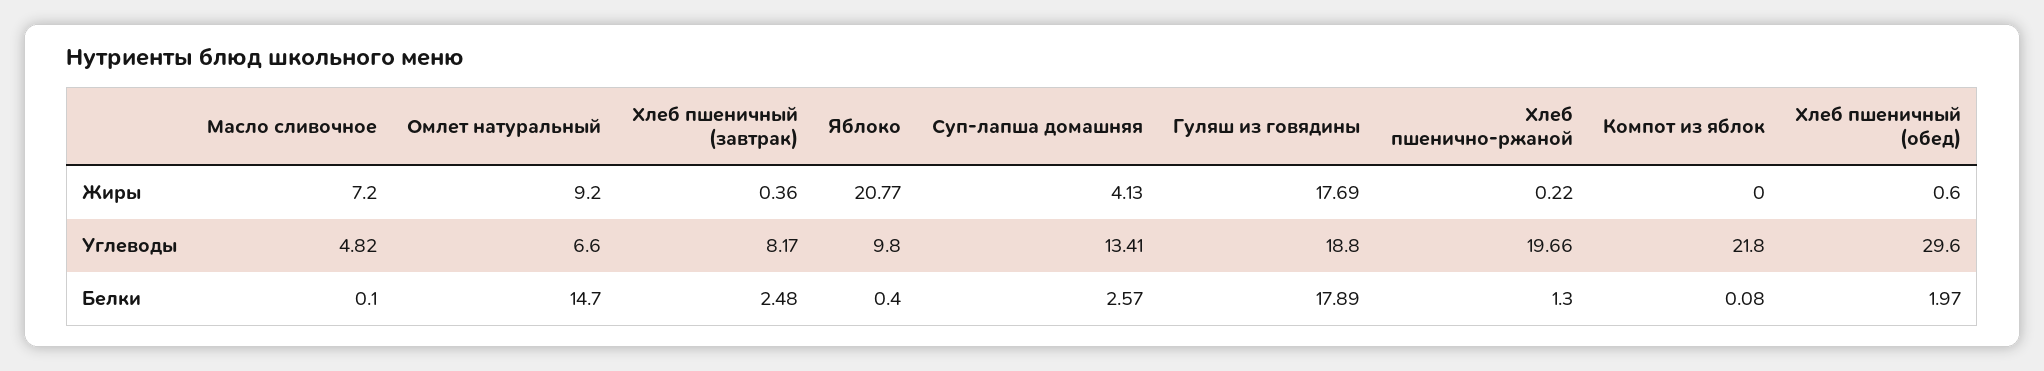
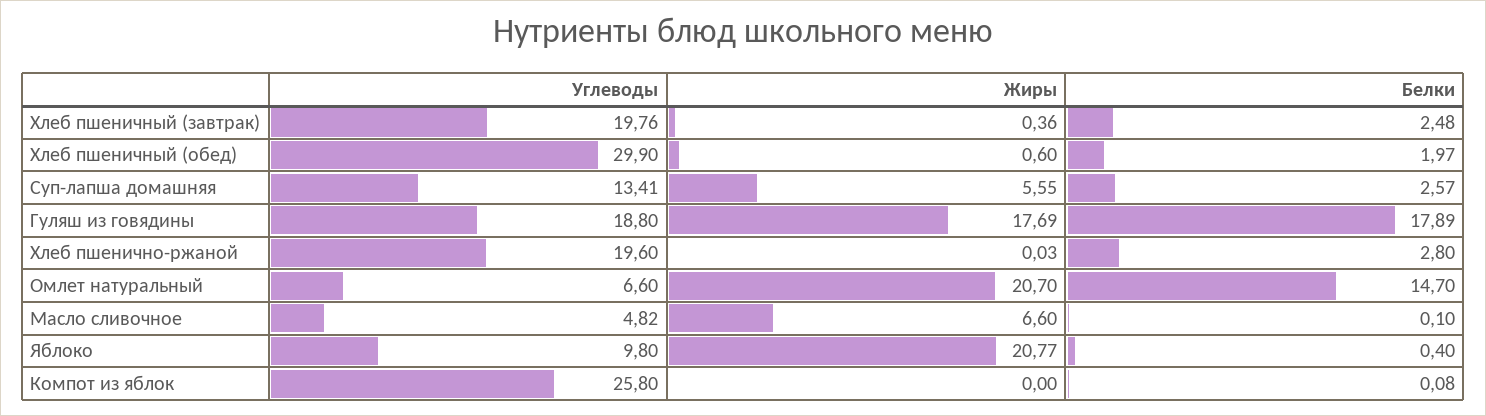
  {
    "Масло сливочное": {
-     "Жиры": 7.2,
+     "Жиры": 6.6,
      "Углеводы": 4.82,
      "Белки": 0.1
    },
    "Омлет натуральный": {
-     "Жиры": 9.2,
+     "Жиры": 20.7,
      "Углеводы": 6.6,
      "Белки": 14.7
    },
    "Хлеб пшеничный (завтрак)": {
      "Жиры": 0.36,
-     "Углеводы": 8.17,
+     "Углеводы": 19.76,
      "Белки": 2.48
    },
    "Яблоко": {
      "Жиры": 20.77,
      "Углеводы": 9.8,
      "Белки": 0.4
    },
    "Суп-лапша домашняя": {
-     "Жиры": 4.13,
+     "Жиры": 5.55,
      "Углеводы": 13.41,
      "Белки": 2.57
    },
    "Гуляш из говядины": {
      "Жиры": 17.69,
      "Углеводы": 18.8,
      "Белки": 17.89
    },
    "Хлеб пшенично-ржаной": {
-     "Жиры": 0.22,
+     "Жиры": 0.03,
-     "Углеводы": 19.66,
+     "Углеводы": 19.6,
-     "Белки": 1.3
+     "Белки": 2.8
    },
    "Компот из яблок": {
      "Жиры": 0,
-     "Углеводы": 21.8,
+     "Углеводы": 25.8,
      "Белки": 0.08
    },
    "Хлеб пшеничный (обед)": {
      "Жиры": 0.6,
-     "Углеводы": 29.6,
+     "Углеводы": 29.9,
      "Белки": 1.97
    }
  }

